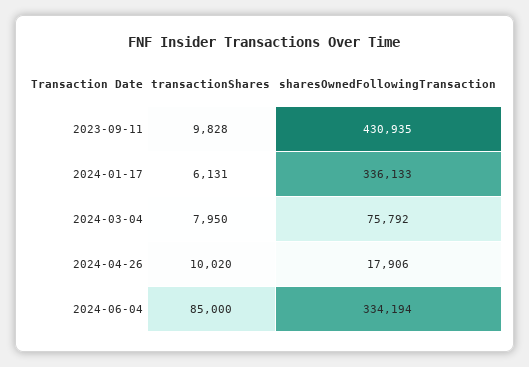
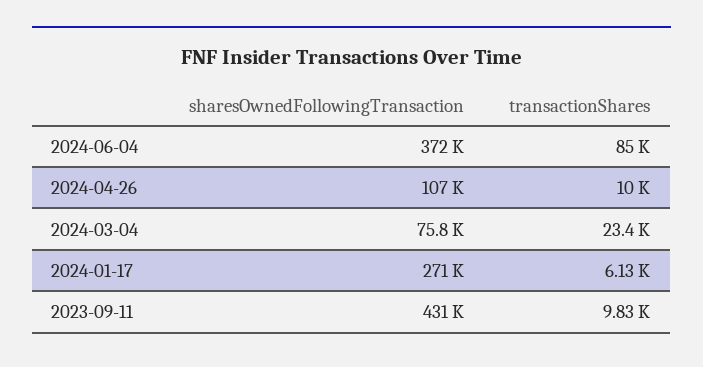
  {
    "transactionShares": {
      "2023-09-11": 9828,
      "2024-01-17": 6131,
-     "2024-03-04": 7950,
+     "2024-03-04": 23400,
      "2024-04-26": 10020,
      "2024-06-04": 85000
    },
    "sharesOwnedFollowingTransaction": {
      "2023-09-11": 430935,
-     "2024-01-17": 336133,
+     "2024-01-17": 271000,
      "2024-03-04": 75792,
-     "2024-04-26": 17906,
+     "2024-04-26": 107000,
-     "2024-06-04": 334194
+     "2024-06-04": 372000
    }
  }

